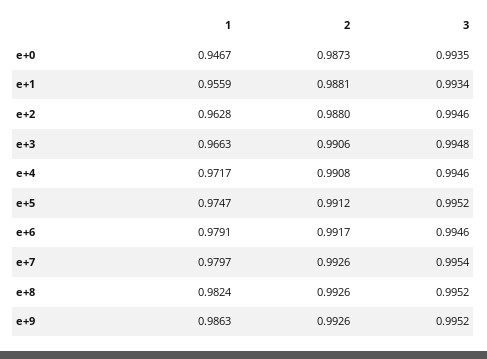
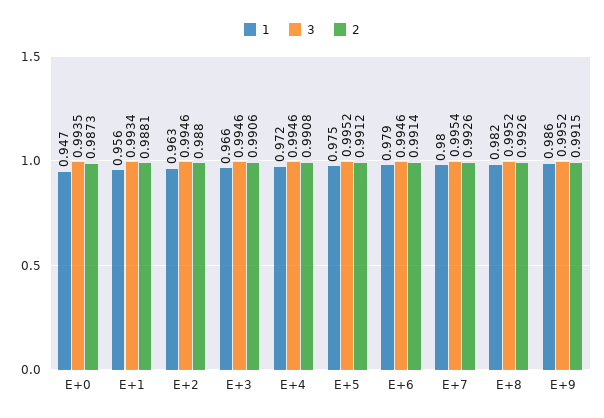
  {
    "1": {
      "e+0": 0.9467,
      "e+1": 0.9559,
      "e+2": 0.9628,
      "e+3": 0.9663,
      "e+4": 0.9717,
      "e+5": 0.9747,
      "e+6": 0.9791,
      "e+7": 0.9797,
      "e+8": 0.9824,
      "e+9": 0.9863
    },
    "2": {
      "e+0": 0.9873,
      "e+1": 0.9881,
      "e+2": 0.988,
      "e+3": 0.9906,
      "e+4": 0.9908,
      "e+5": 0.9912,
-     "e+6": 0.9917,
+     "e+6": 0.9914,
      "e+7": 0.9926,
      "e+8": 0.9926,
-     "e+9": 0.9926
+     "e+9": 0.9915
    },
    "3": {
      "e+0": 0.9935,
      "e+1": 0.9934,
      "e+2": 0.9946,
-     "e+3": 0.9948,
+     "e+3": 0.9946,
      "e+4": 0.9946,
      "e+5": 0.9952,
      "e+6": 0.9946,
      "e+7": 0.9954,
      "e+8": 0.9952,
      "e+9": 0.9952
    }
  }

